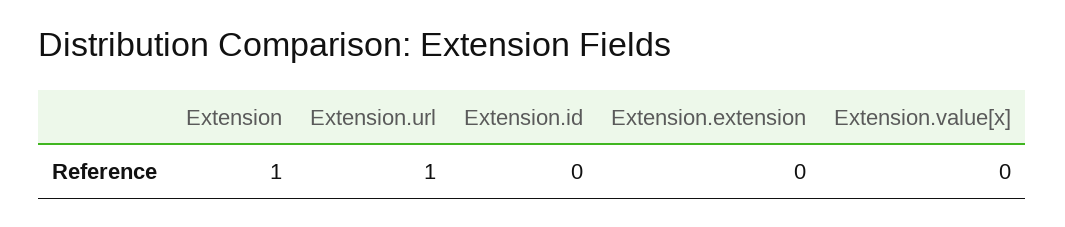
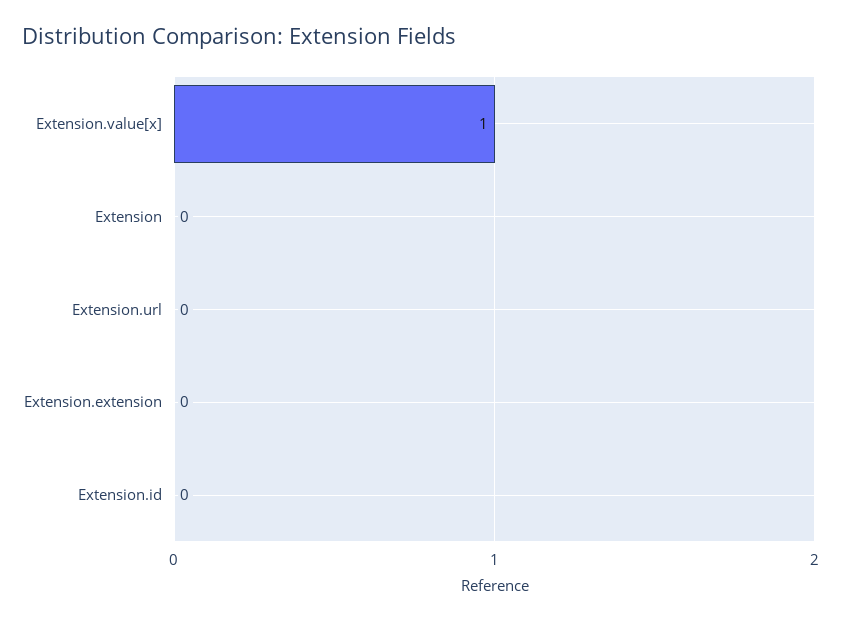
  {
-   "Extension": 1,
+   "Extension": 0,
-   "Extension.url": 1,
+   "Extension.url": 0,
    "Extension.id": 0,
    "Extension.extension": 0,
-   "Extension.value[x]": 0
+   "Extension.value[x]": 1
  }

